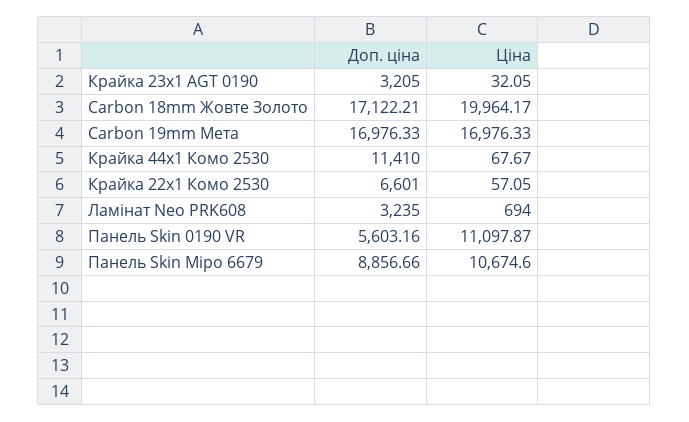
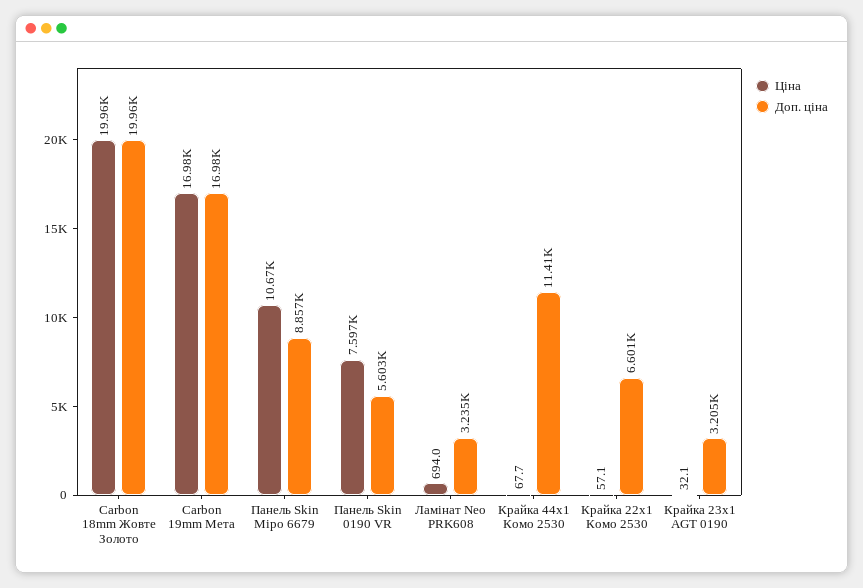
  {
    "Доп. ціна": {
      "Крайка 23x1 AGT 0190": 3205,
-     "Carbon 18mm Жовте Золото": 17122.21,
+     "Carbon 18mm Жовте Золото": 19960,
      "Carbon 19mm Мета": 16976.33,
      "Крайка 44x1 Комо 2530": 11410,
      "Крайка 22x1 Комо 2530": 6601,
      "Ламінат Neo PRK608": 3235,
      "Панель Skin 0190 VR": 5603.16,
      "Панель Skin Міро 6679": 8856.66
    },
    "Ціна": {
      "Крайка 23x1 AGT 0190": 32.05,
      "Carbon 18mm Жовте Золото": 19964.17,
      "Carbon 19mm Мета": 16976.33,
      "Крайка 44x1 Комо 2530": 67.67,
      "Крайка 22x1 Комо 2530": 57.05,
      "Ламінат Neo PRK608": 694,
-     "Панель Skin 0190 VR": 11097.87,
+     "Панель Skin 0190 VR": 7597,
      "Панель Skin Міро 6679": 10674.6
    }
  }

